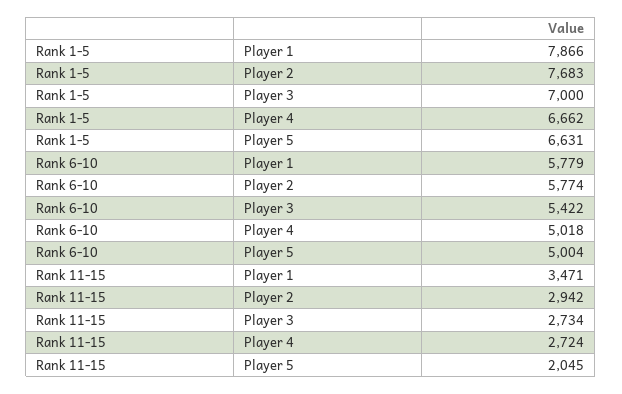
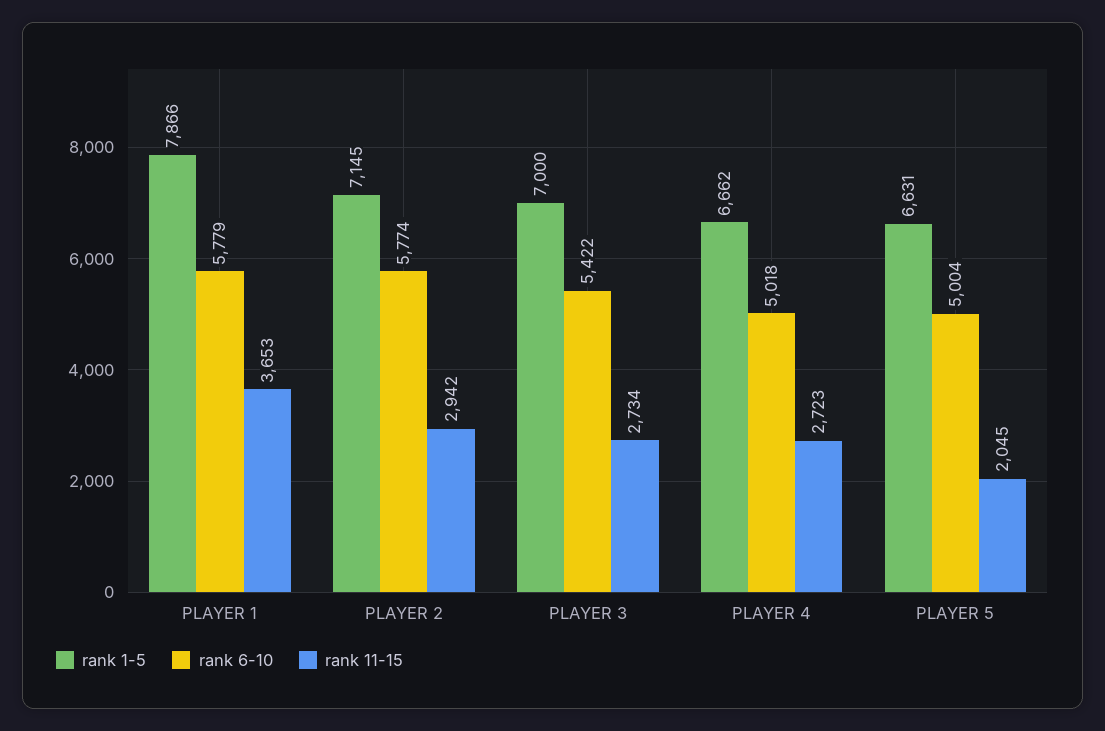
  {
    "Rank 1-5": {
      "Player 1": 7866,
-     "Player 2": 7683,
+     "Player 2": 7145,
      "Player 3": 7000,
      "Player 4": 6662,
      "Player 5": 6631
    },
    "Rank 6-10": {
      "Player 1": 5779,
      "Player 2": 5774,
      "Player 3": 5422,
      "Player 4": 5018,
      "Player 5": 5004
    },
    "Rank 11-15": {
-     "Player 1": 3471,
+     "Player 1": 3653,
      "Player 2": 2942,
      "Player 3": 2734,
-     "Player 4": 2724,
+     "Player 4": 2723,
      "Player 5": 2045
    }
  }

